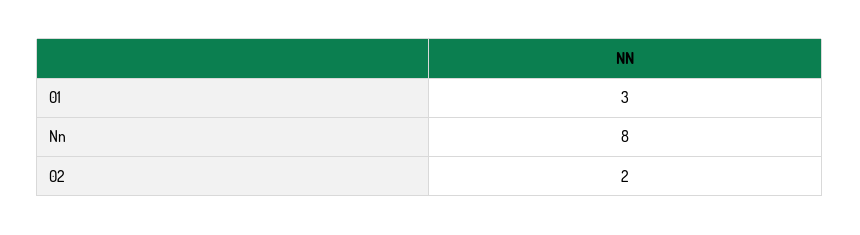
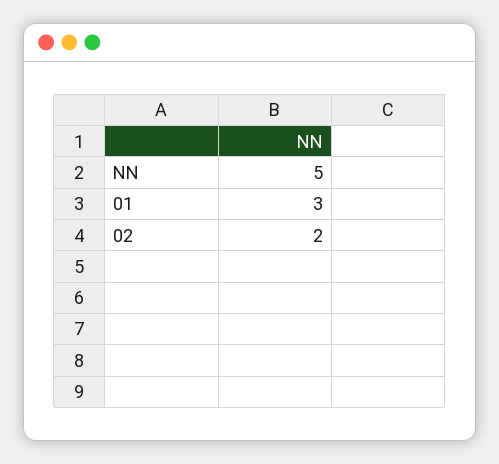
  {
    "01": 3,
-   "Nn": 8,
+   "Nn": 5,
    "02": 2
  }

